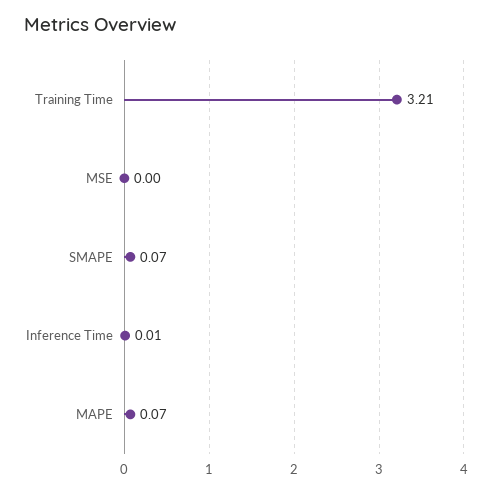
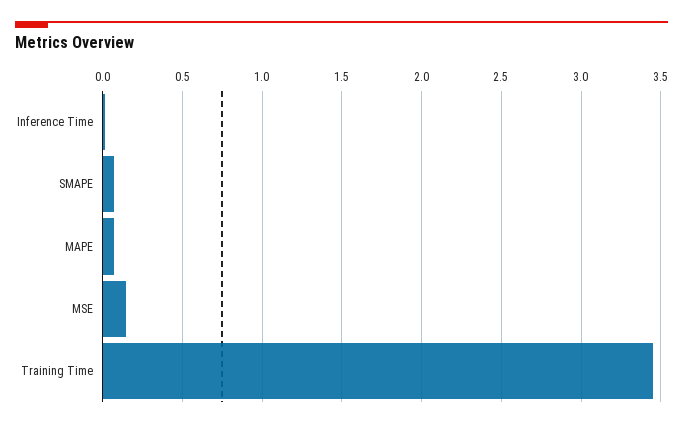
  {
-   "Training Time": 3.21,
+   "Training Time": 3.45,
-   "MSE": 0,
+   "MSE": 0.15,
    "SMAPE": 0.07,
    "Inference Time": 0.01,
    "MAPE": 0.07
  }

